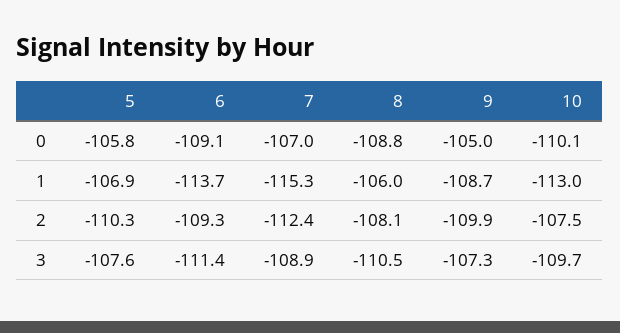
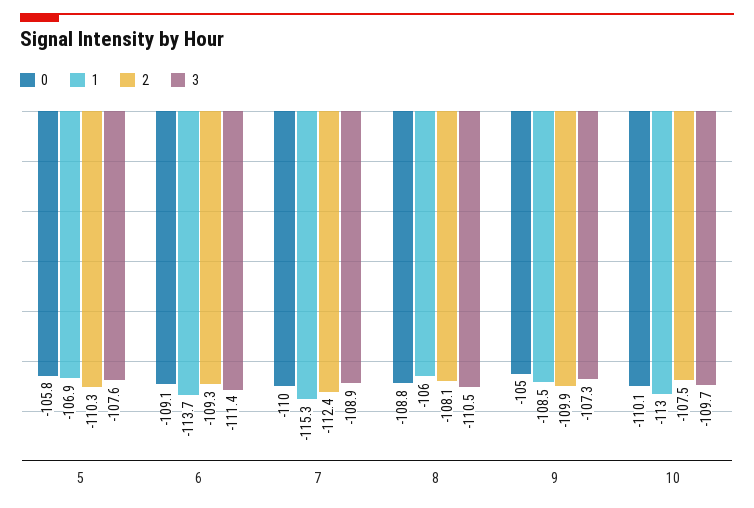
  {
    "0": {
      "5": -105.8,
      "6": -109.1,
-     "7": -107,
+     "7": -110,
      "8": -108.8,
      "9": -105,
      "10": -110.1
    },
    "1": {
      "5": -106.9,
      "6": -113.7,
      "7": -115.3,
      "8": -106,
-     "9": -108.7,
+     "9": -108.5,
      "10": -113
    },
    "2": {
      "5": -110.3,
      "6": -109.3,
      "7": -112.4,
      "8": -108.1,
      "9": -109.9,
      "10": -107.5
    },
    "3": {
      "5": -107.6,
      "6": -111.4,
      "7": -108.9,
      "8": -110.5,
      "9": -107.3,
      "10": -109.7
    }
  }

